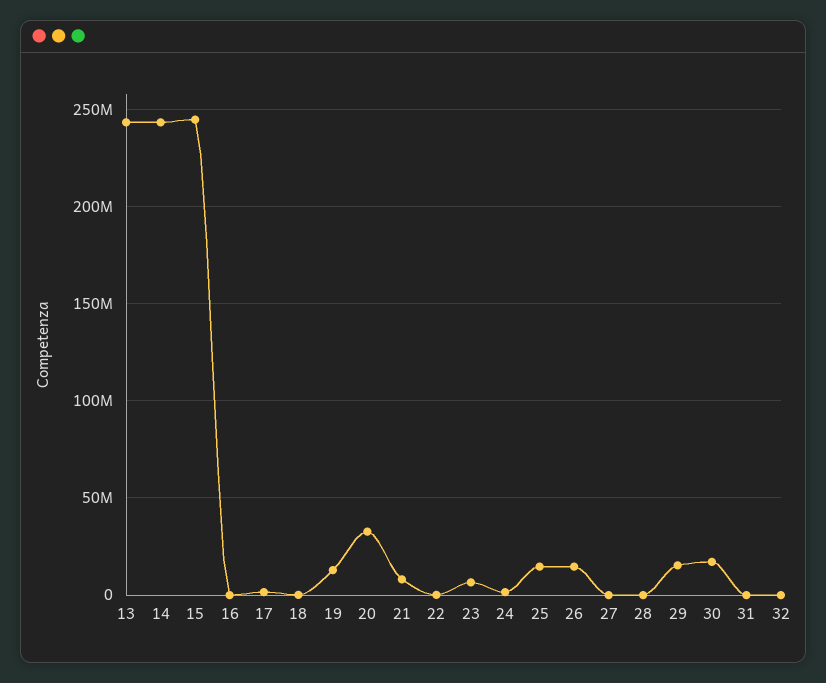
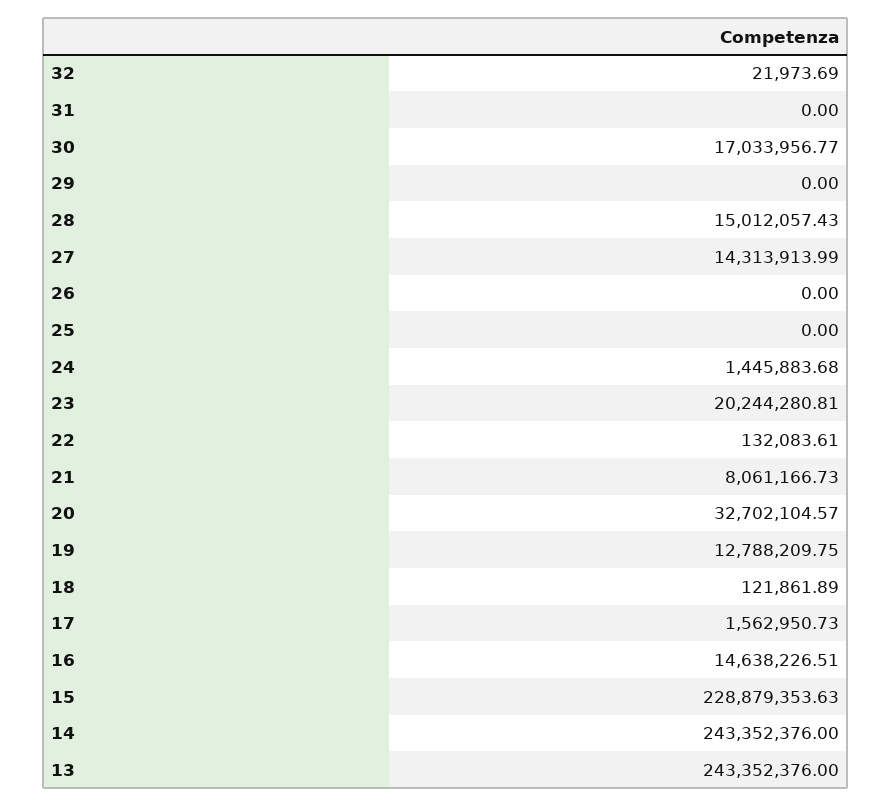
  {
    "13": 243352376,
    "14": 243352376,
-   "15": 245000000,
+   "15": 228879353.63,
-   "16": 0,
+   "16": 14638226.51,
    "17": 1562950.73,
    "18": 121861.89,
    "19": 12788209.75,
    "20": 32702104.57,
    "21": 8061166.73,
    "22": 132083.61,
-   "23": 5000000,
+   "23": 20244280.81,
    "24": 1445883.68,
-   "25": 15000000,
+   "25": 0,
-   "26": 15000000,
+   "26": 0,
-   "27": 0,
+   "27": 14313913.99,
-   "28": 0,
+   "28": 15012057.43,
-   "29": 15000000,
+   "29": 0,
    "30": 17033956.77,
    "31": 0,
    "32": 21973.69
  }

